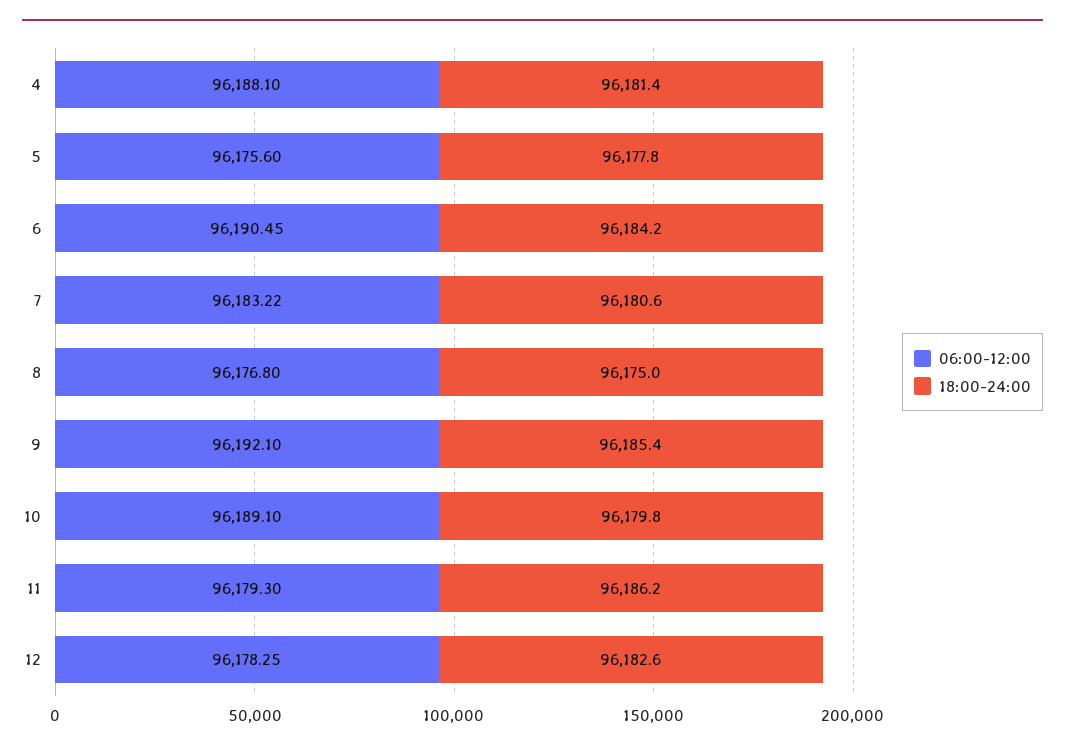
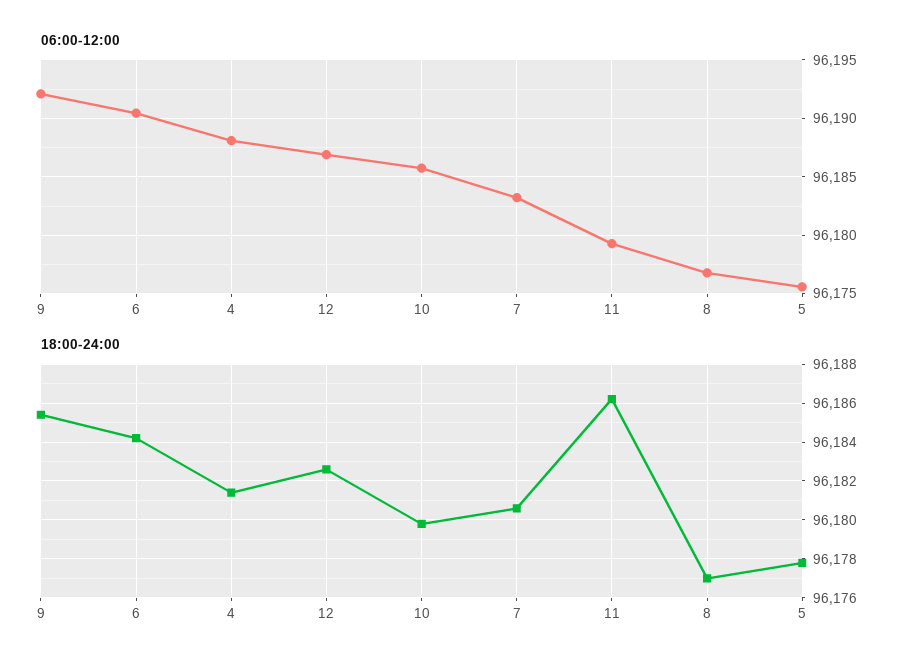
  {
    "06:00-12:00": {
      "4": 96188.1,
      "5": 96175.6,
      "6": 96190.45,
      "7": 96183.22,
      "8": 96176.8,
      "9": 96192.1,
-     "10": 96189.1,
+     "10": 96186,
      "11": 96179.3,
-     "12": 96178.25
+     "12": 96187
    },
    "18:00-24:00": {
      "4": 96181.4,
      "5": 96177.8,
      "6": 96184.2,
      "7": 96180.6,
-     "8": 96175,
+     "8": 96177,
      "9": 96185.4,
      "10": 96179.8,
      "11": 96186.2,
      "12": 96182.6
    }
  }

